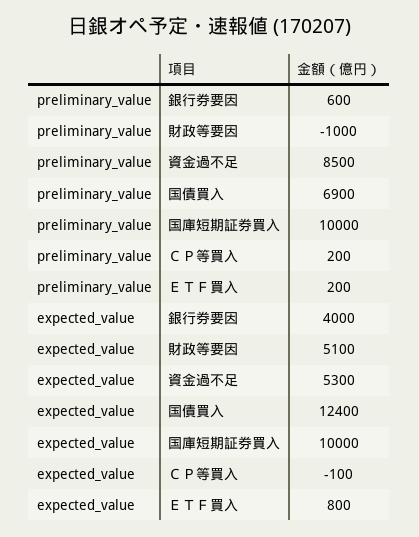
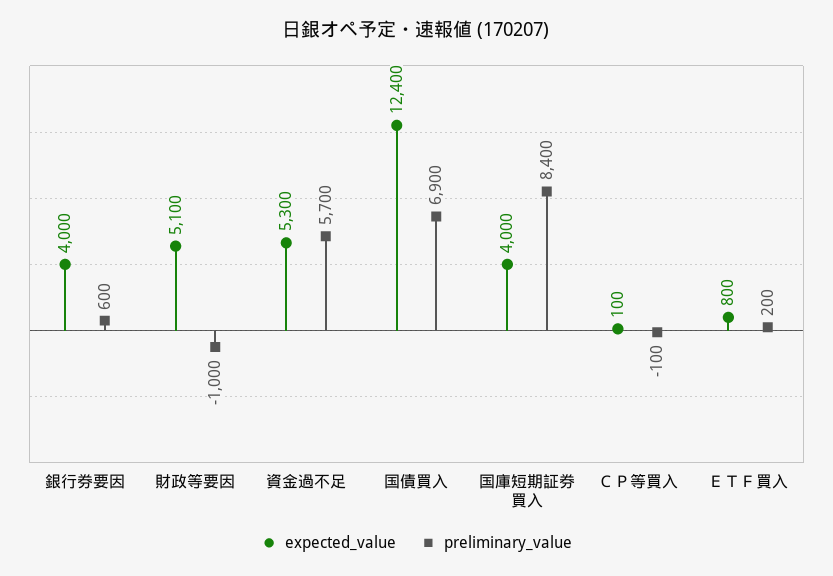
  {
    "preliminary_value": {
      "銀行券要因": 600,
      "財政等要因": -1000,
-     "資金過不足": 8500,
+     "資金過不足": 5700,
      "国債買入": 6900,
-     "国庫短期証券買入": 10000,
+     "国庫短期証券買入": 8400,
-     "ＣＰ等買入": 200,
+     "ＣＰ等買入": -100,
      "ＥＴＦ買入": 200
    },
    "expected_value": {
      "銀行券要因": 4000,
      "財政等要因": 5100,
      "資金過不足": 5300,
      "国債買入": 12400,
-     "国庫短期証券買入": 10000,
+     "国庫短期証券買入": 4000,
-     "ＣＰ等買入": -100,
+     "ＣＰ等買入": 100,
      "ＥＴＦ買入": 800
    }
  }

